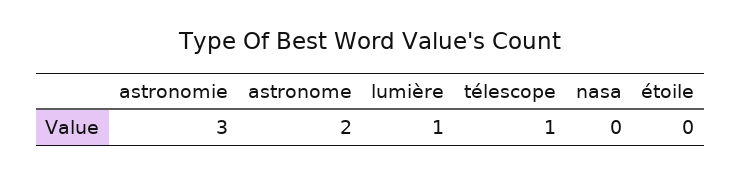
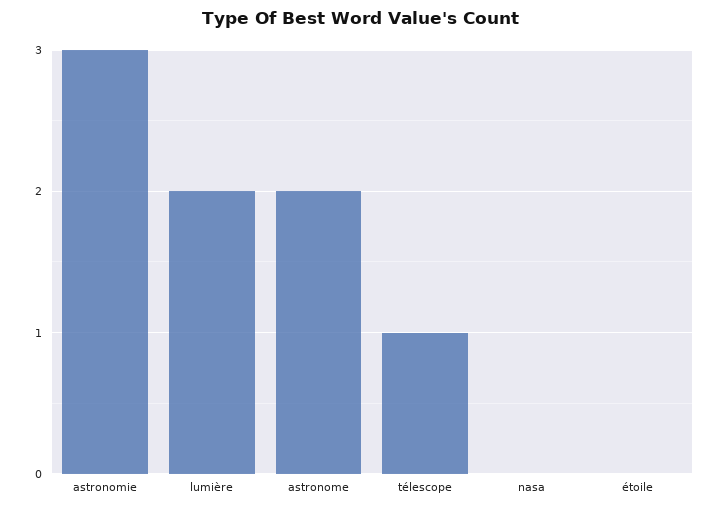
  {
    "astronomie": 3,
    "astronome": 2,
-   "lumière": 1,
+   "lumière": 2,
    "télescope": 1,
    "nasa": 0,
    "étoile": 0
  }

